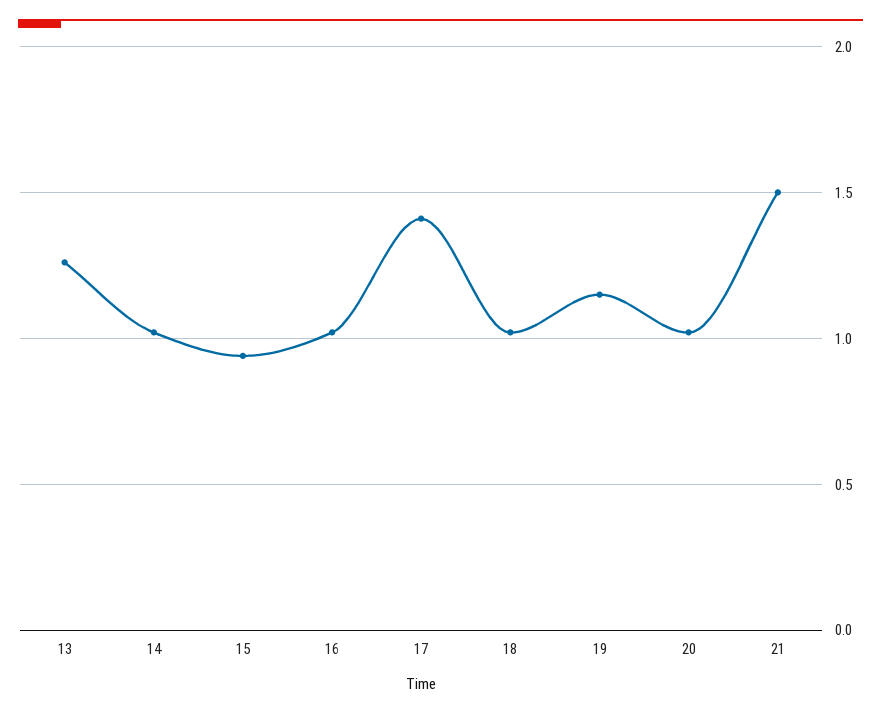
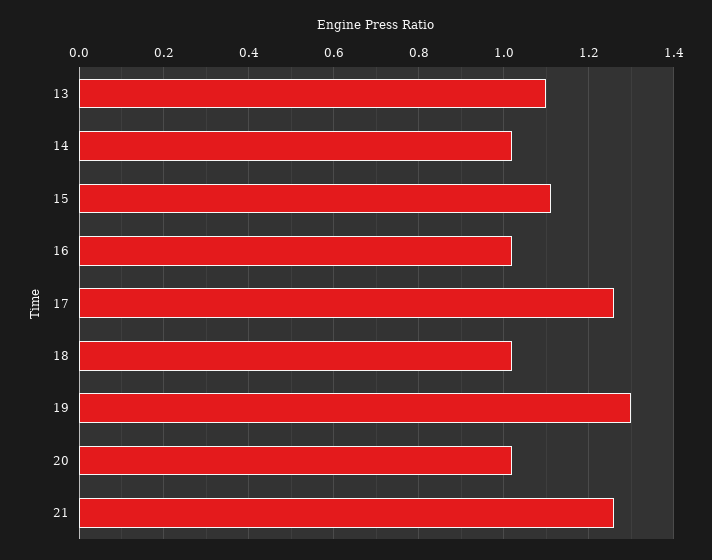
  {
-   "13": 1.25,
+   "13": 1.1,
    "14": 1,
-   "15": 0.95,
+   "15": 1.1,
    "16": 1,
-   "17": 1.4,
+   "17": 1.25,
    "18": 1,
-   "19": 1.15,
+   "19": 1.3,
    "20": 1,
-   "21": 1.5
+   "21": 1.25
  }

